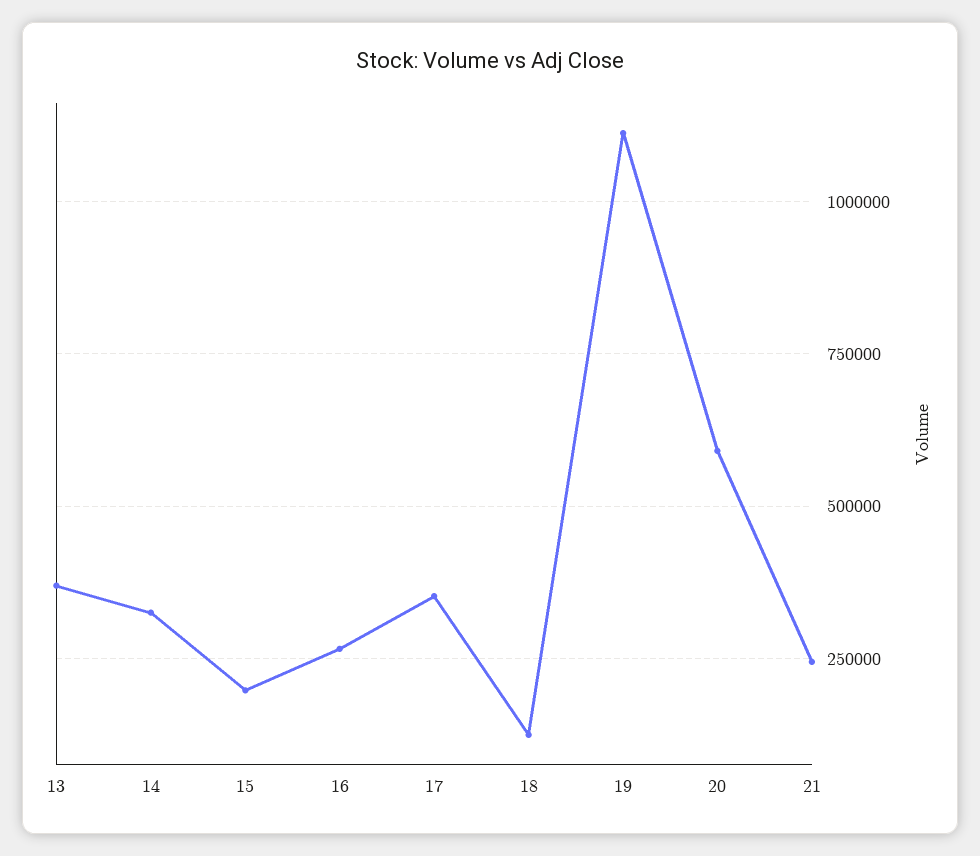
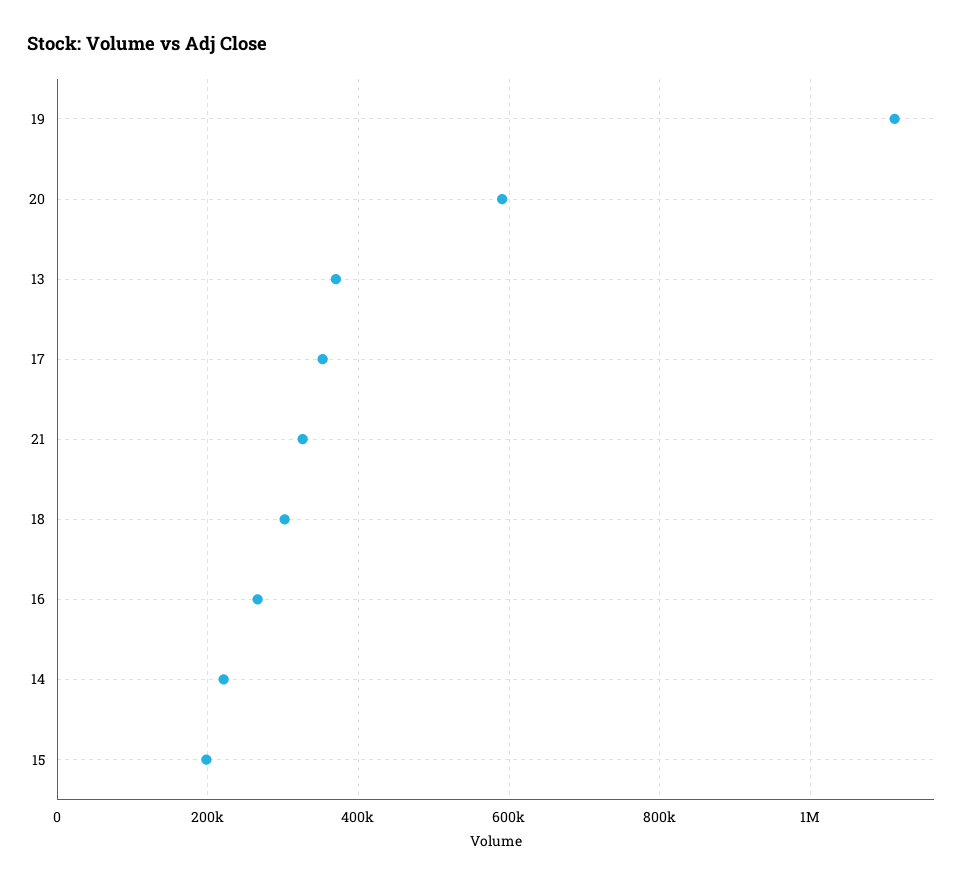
  {
    "13": 360000,
-   "14": 325000,
+   "14": 220000,
    "15": 200000,
    "16": 260000,
    "17": 360000,
-   "18": 125000,
+   "18": 300000,
    "19": 1120000,
    "20": 600000,
-   "21": 250000
+   "21": 320000
  }

